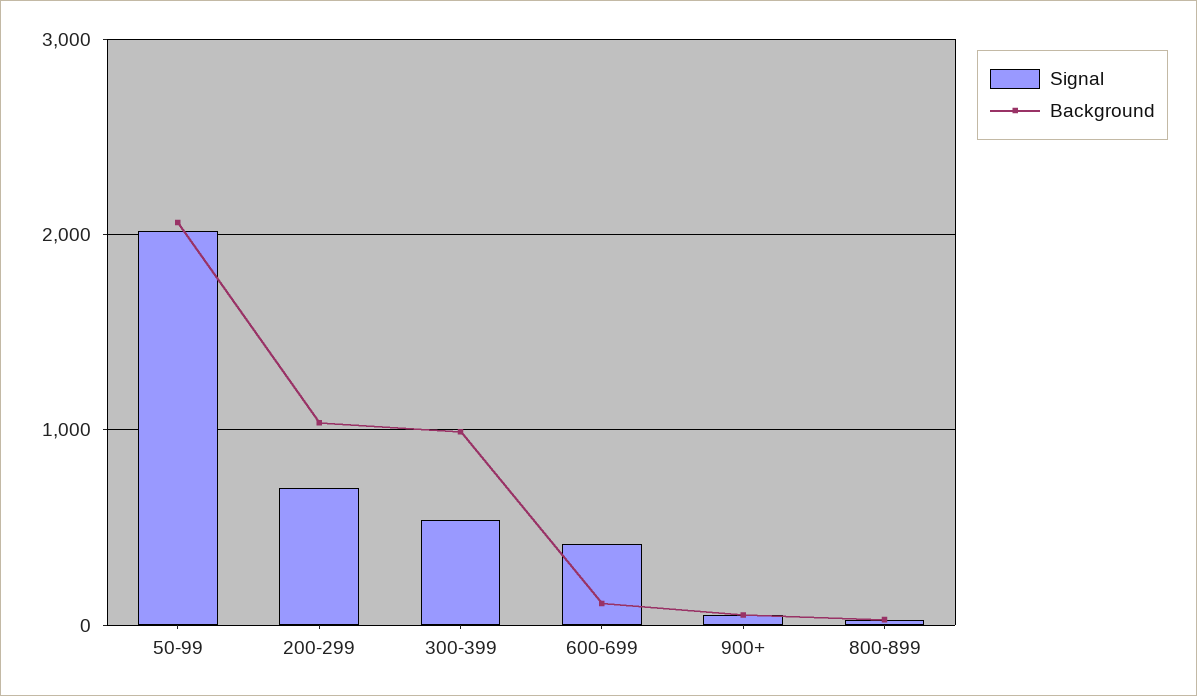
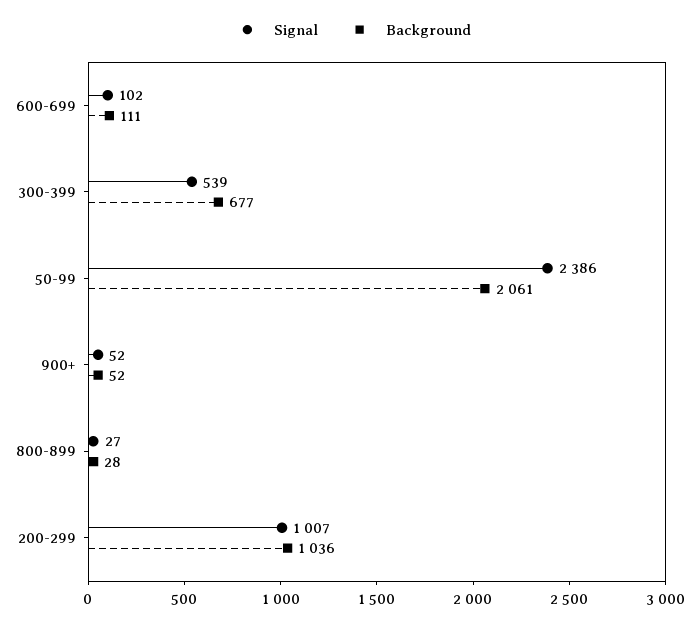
  {
    "Signal": {
-     "50-99": 2000,
+     "50-99": 2386,
-     "200-299": 700,
+     "200-299": 1007,
      "300-399": 539,
-     "600-699": 400,
+     "600-699": 102,
      "900+": 52,
      "800-899": 27
    },
    "Background": {
      "50-99": 2061,
      "200-299": 1036,
-     "300-399": 1000,
+     "300-399": 677,
      "600-699": 111,
      "900+": 52,
      "800-899": 28
    }
  }

